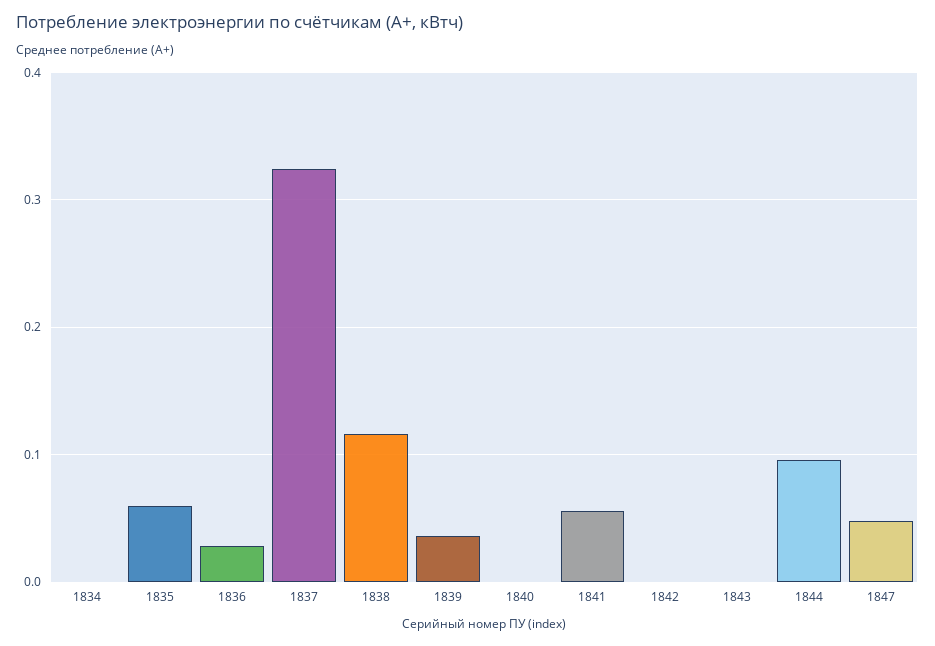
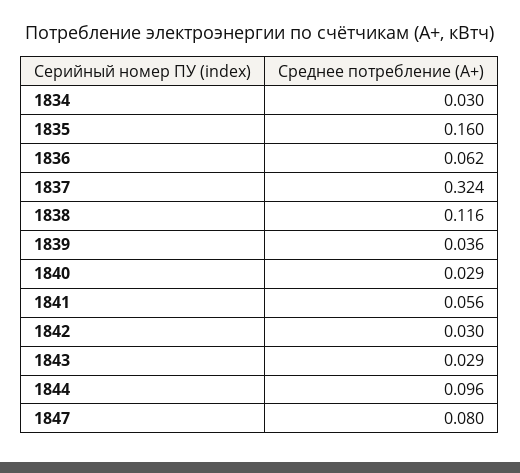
  {
-   "1834": 0,
+   "1834": 0.03,
-   "1835": 0.06,
+   "1835": 0.16,
-   "1836": 0.03,
+   "1836": 0.062,
    "1837": 0.324,
    "1838": 0.116,
    "1839": 0.036,
-   "1840": 0,
+   "1840": 0.029,
    "1841": 0.056,
-   "1842": 0,
+   "1842": 0.03,
-   "1843": 0,
+   "1843": 0.029,
    "1844": 0.096,
-   "1847": 0.05
+   "1847": 0.08
  }

